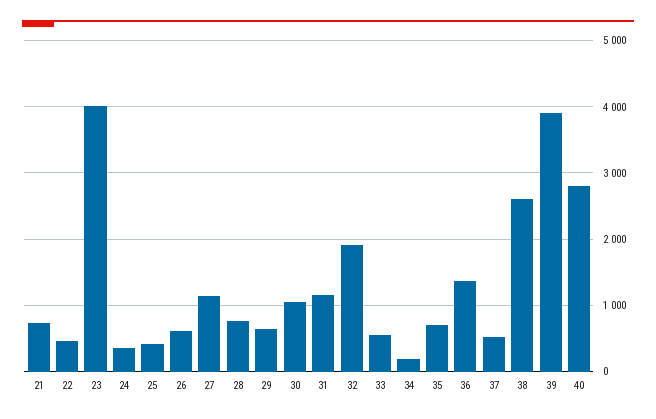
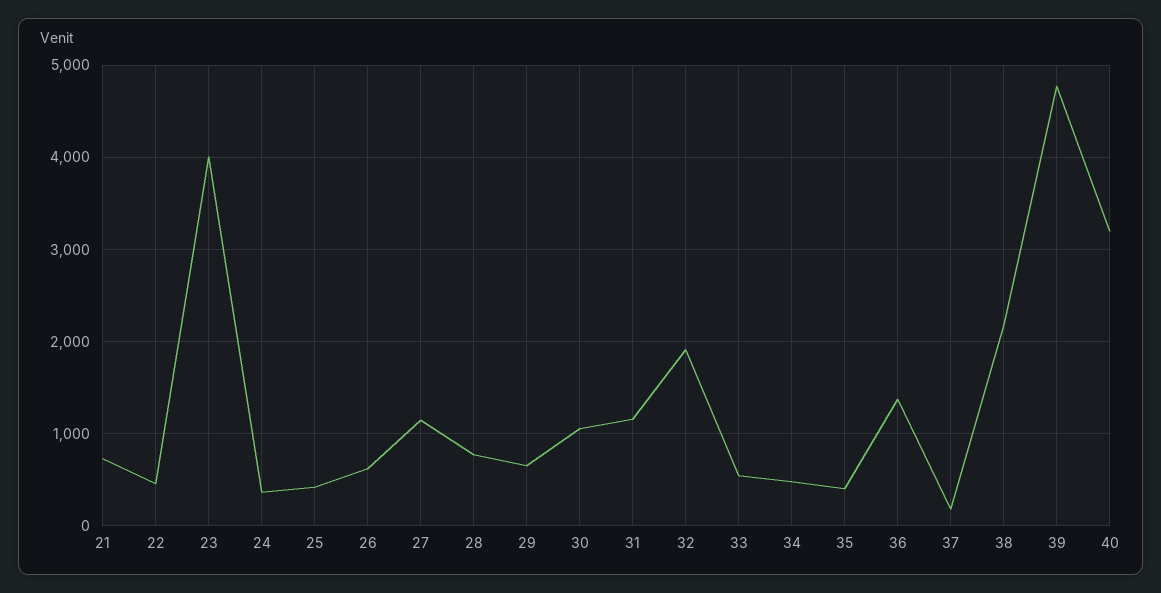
  {
    "21": 700,
    "22": 500,
    "23": 4000,
    "24": 400,
    "25": 400,
    "26": 600,
    "27": 1100,
    "28": 800,
    "29": 600,
    "30": 1100,
    "31": 1200,
    "32": 1900,
    "33": 500,
-   "34": 200,
+   "34": 500,
-   "35": 700,
+   "35": 400,
    "36": 1400,
-   "37": 500,
+   "37": 200,
-   "38": 2600,
+   "38": 2200,
-   "39": 3900,
+   "39": 4800,
-   "40": 2800
+   "40": 3200
  }

